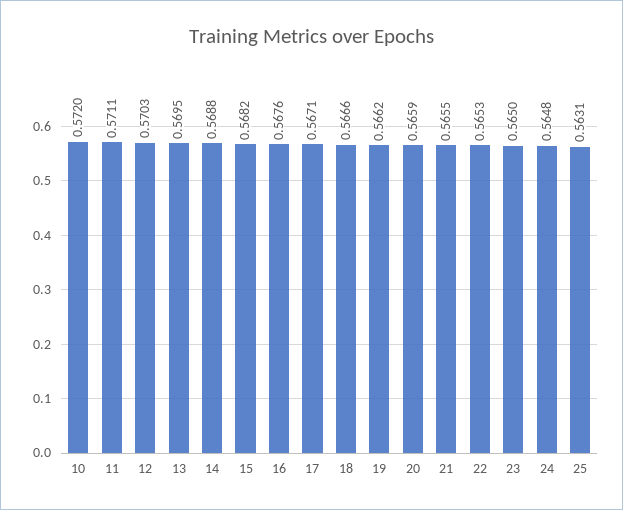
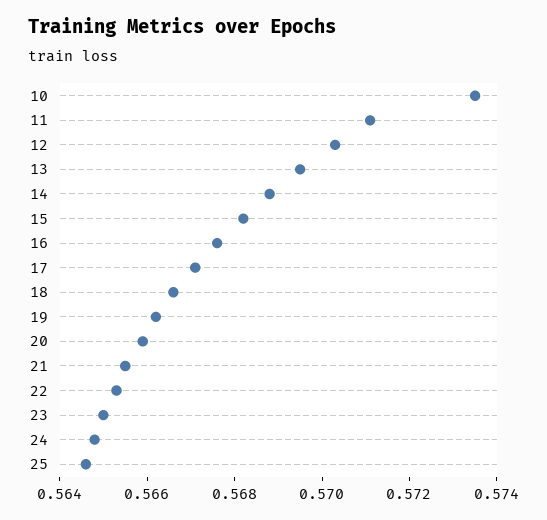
  {
-   "10": 0.572,
+   "10": 0.5735,
    "11": 0.5711,
    "12": 0.5703,
    "13": 0.5695,
    "14": 0.5688,
    "15": 0.5682,
    "16": 0.5676,
    "17": 0.5671,
    "18": 0.5666,
    "19": 0.5662,
    "20": 0.5659,
    "21": 0.5655,
    "22": 0.5653,
    "23": 0.565,
    "24": 0.5648,
-   "25": 0.5631
+   "25": 0.5645
  }

